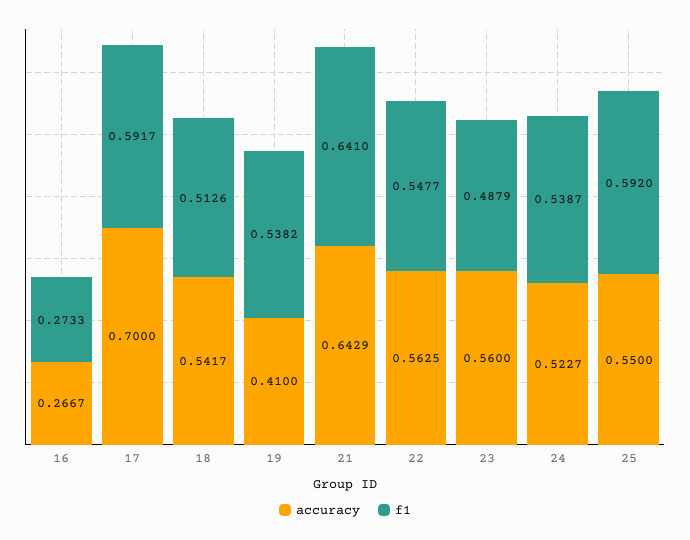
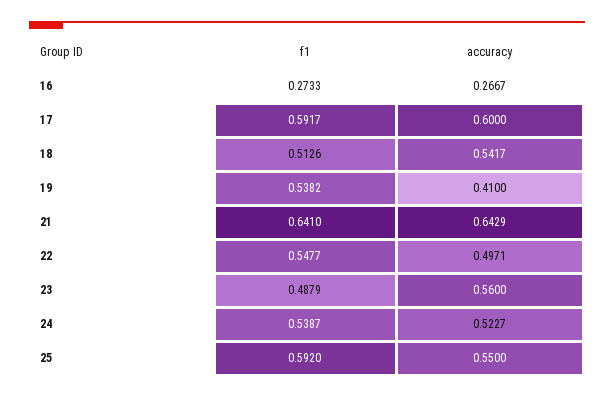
  {
    "accuracy": {
      "16": 0.2667,
-     "17": 0.7,
+     "17": 0.6,
      "18": 0.5417,
      "19": 0.41,
      "21": 0.6429,
-     "22": 0.5625,
+     "22": 0.4971,
      "23": 0.56,
      "24": 0.5227,
      "25": 0.55
    },
    "f1": {
      "16": 0.2733,
      "17": 0.5917,
      "18": 0.5126,
      "19": 0.5382,
      "21": 0.641,
      "22": 0.5477,
      "23": 0.4879,
      "24": 0.5387,
      "25": 0.592
    }
  }

